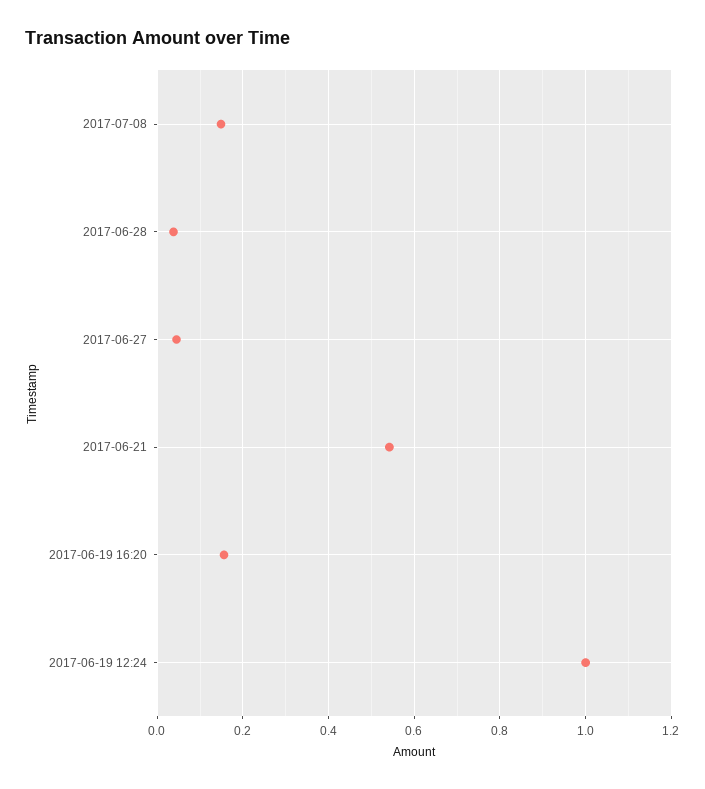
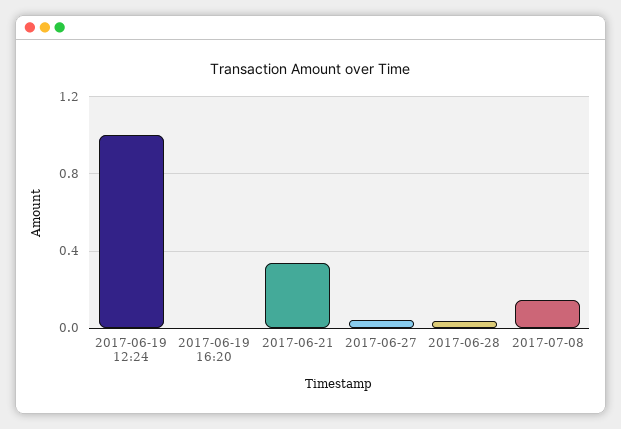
  {
    "2017-07-08": 0.14,
    "2017-06-28": 0.04,
    "2017-06-27": 0.04,
-   "2017-06-21": 0.54,
+   "2017-06-21": 0.35,
-   "2017-06-19 16:20": 0.16,
+   "2017-06-19 16:20": 0,
    "2017-06-19 12:24": 1
  }

